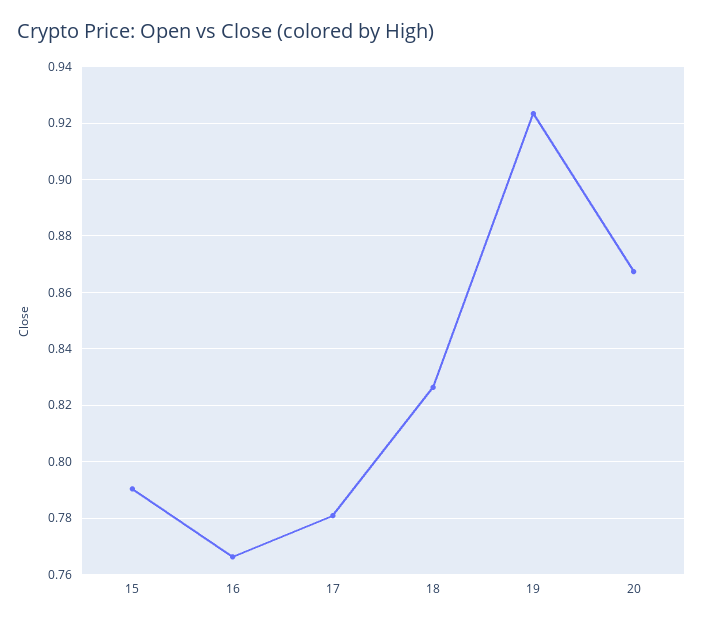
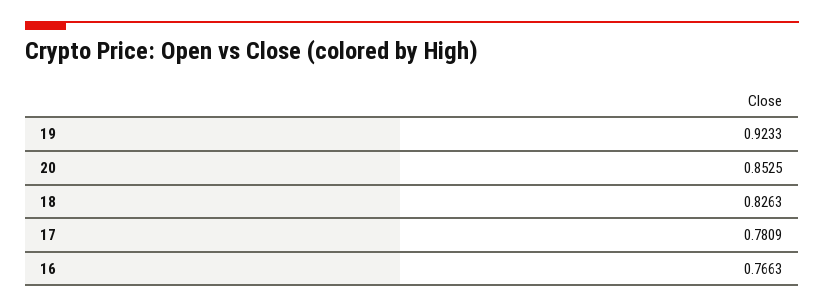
  {
-   "15": 0.79,
    "16": 0.7663,
    "17": 0.7809,
    "18": 0.8263,
    "19": 0.9233,
-   "20": 0.8675
+   "20": 0.8525
  }

